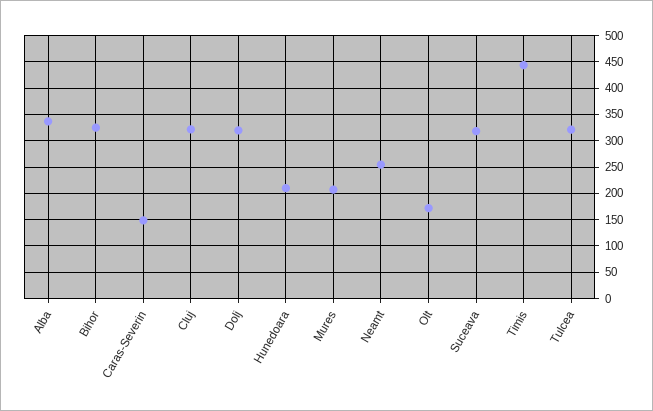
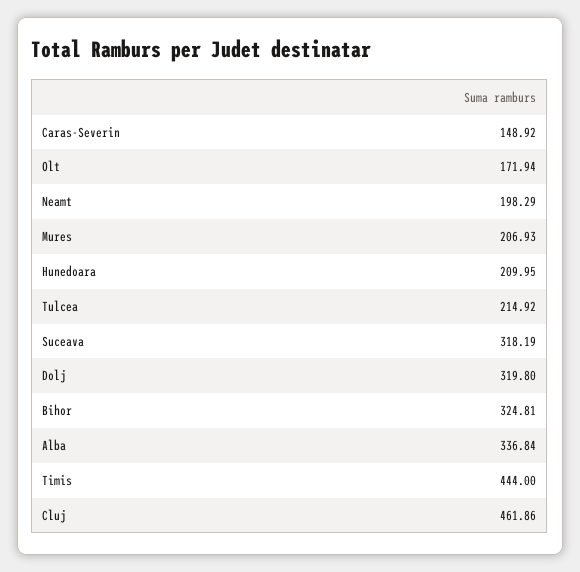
  {
    "Alba": 336.84,
    "Bihor": 324.81,
    "Caras-Severin": 148.92,
-   "Cluj": 325,
+   "Cluj": 461.86,
    "Dolj": 319.8,
    "Hunedoara": 209.95,
    "Mures": 206.93,
-   "Neamt": 250,
+   "Neamt": 198.29,
    "Olt": 171.94,
    "Suceava": 318.19,
    "Timis": 444,
-   "Tulcea": 325
+   "Tulcea": 214.92
  }

